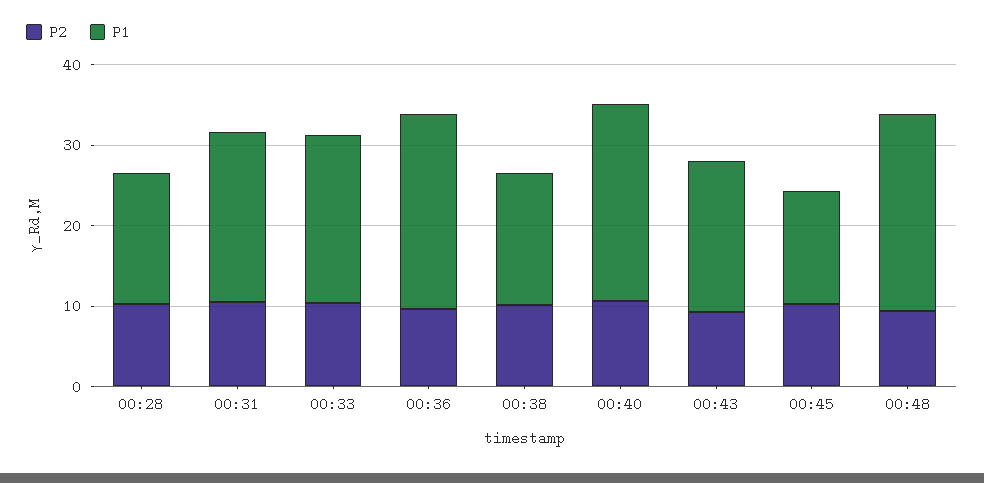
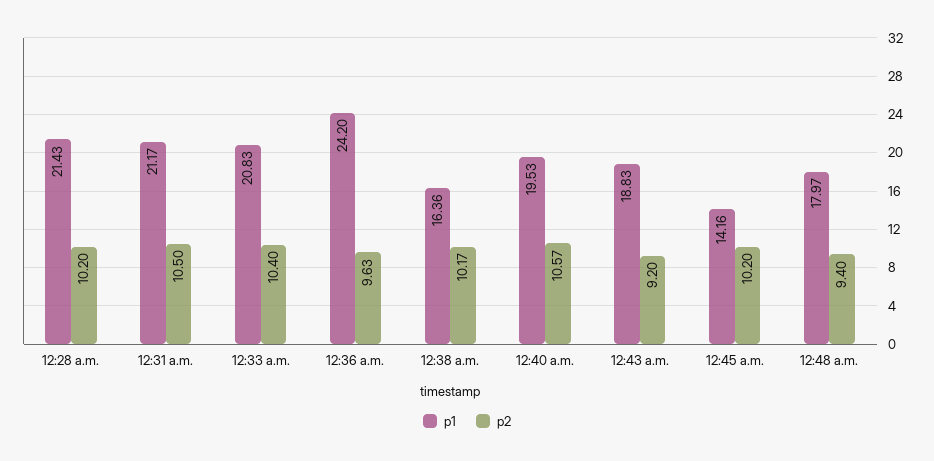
  {
    "P2": {
      "00:28": 10.2,
      "00:31": 10.5,
      "00:33": 10.4,
      "00:36": 9.63,
      "00:38": 10.17,
      "00:40": 10.57,
      "00:43": 9.2,
      "00:45": 10.2,
      "00:48": 9.4
    },
    "P1": {
-     "00:28": 16,
+     "00:28": 21.43,
      "00:31": 21.17,
      "00:33": 20.83,
      "00:36": 24.2,
      "00:38": 16.36,
-     "00:40": 24,
+     "00:40": 19.53,
      "00:43": 18.83,
      "00:45": 14.16,
-     "00:48": 24
+     "00:48": 17.97
    }
  }

